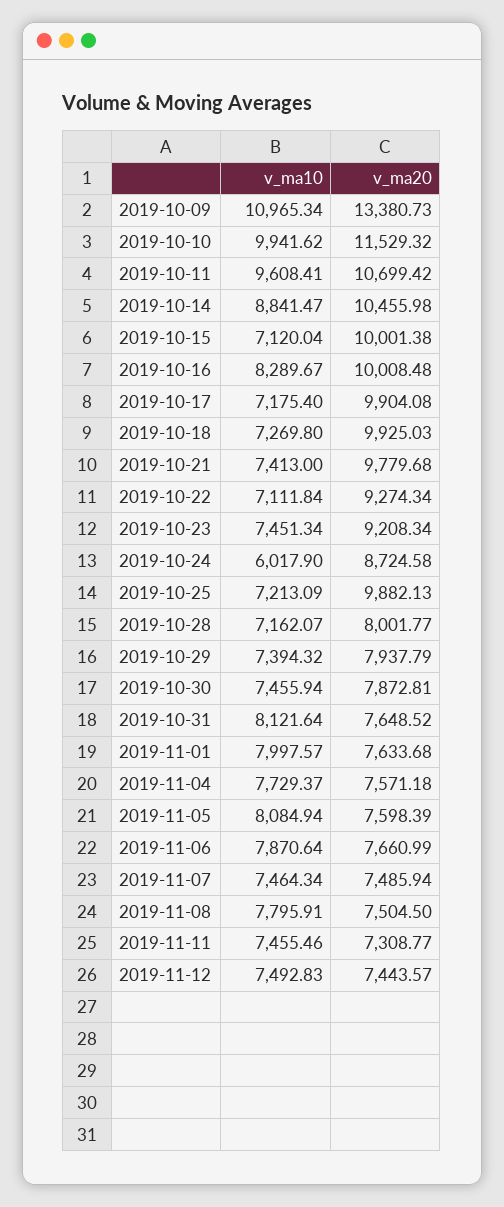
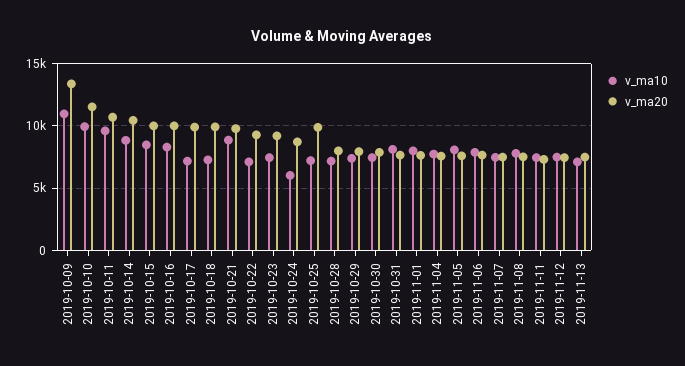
  {
    "v_ma10": {
      "2019-10-09": 10965.34,
      "2019-10-10": 9941.62,
      "2019-10-11": 9608.41,
      "2019-10-14": 8841.47,
-     "2019-10-15": 7120.04,
+     "2019-10-15": 8500,
      "2019-10-16": 8289.67,
      "2019-10-17": 7175.4,
      "2019-10-18": 7269.8,
-     "2019-10-21": 7413,
+     "2019-10-21": 9000,
      "2019-10-22": 7111.84,
      "2019-10-23": 7451.34,
      "2019-10-24": 6017.9,
      "2019-10-25": 7213.09,
      "2019-10-28": 7162.07,
      "2019-10-29": 7394.32,
      "2019-10-30": 7455.94,
      "2019-10-31": 8121.64,
      "2019-11-01": 7997.57,
      "2019-11-04": 7729.37,
      "2019-11-05": 8084.94,
      "2019-11-06": 7870.64,
      "2019-11-07": 7464.34,
      "2019-11-08": 7795.91,
      "2019-11-11": 7455.46,
-     "2019-11-12": 7492.83
+     "2019-11-12": 7492.83,
+     "2019-11-13": 7000
    },
    "v_ma20": {
      "2019-10-09": 13380.73,
      "2019-10-10": 11529.32,
      "2019-10-11": 10699.42,
      "2019-10-14": 10455.98,
      "2019-10-15": 10001.38,
      "2019-10-16": 10008.48,
      "2019-10-17": 9904.08,
      "2019-10-18": 9925.03,
      "2019-10-21": 9779.68,
      "2019-10-22": 9274.34,
      "2019-10-23": 9208.34,
      "2019-10-24": 8724.58,
      "2019-10-25": 9882.13,
      "2019-10-28": 8001.77,
      "2019-10-29": 7937.79,
      "2019-10-30": 7872.81,
      "2019-10-31": 7648.52,
      "2019-11-01": 7633.68,
      "2019-11-04": 7571.18,
      "2019-11-05": 7598.39,
      "2019-11-06": 7660.99,
      "2019-11-07": 7485.94,
      "2019-11-08": 7504.5,
      "2019-11-11": 7308.77,
-     "2019-11-12": 7443.57
+     "2019-11-12": 7443.57,
+     "2019-11-13": 7500
    }
  }

